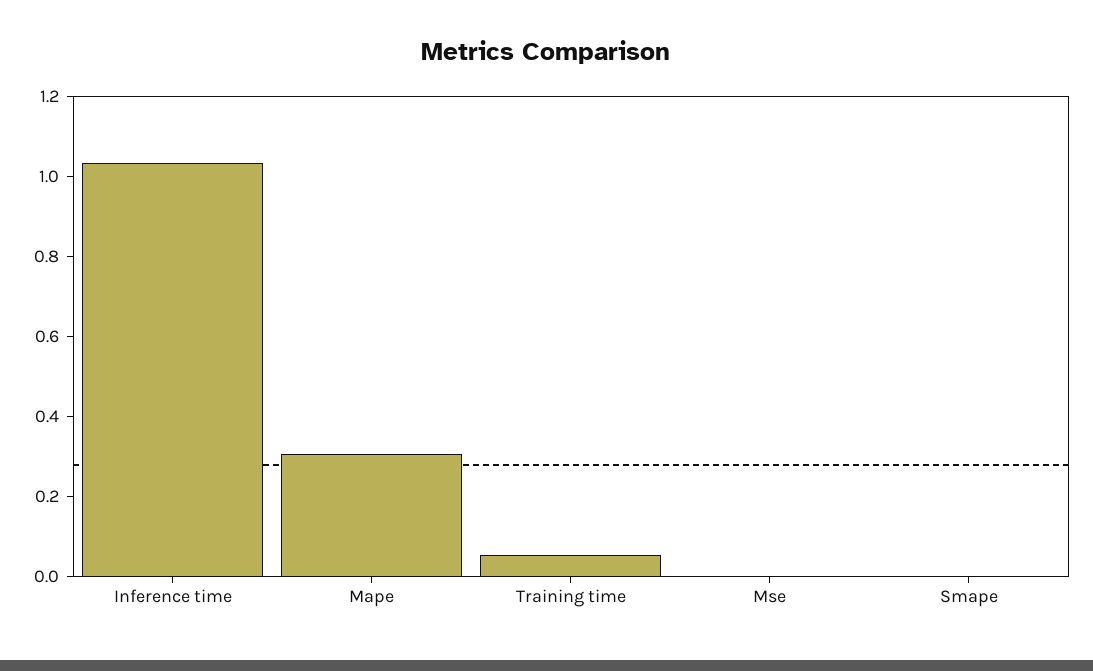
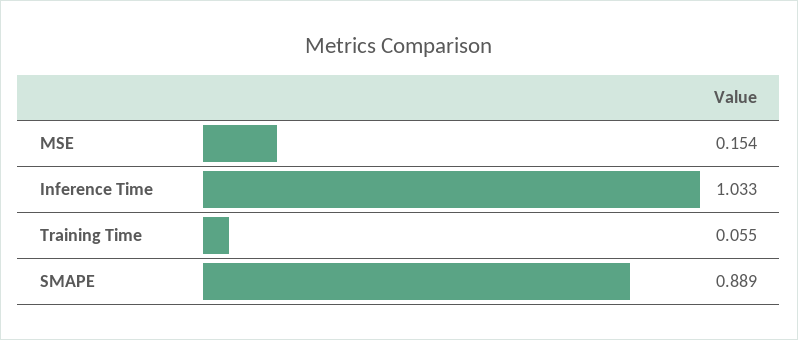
  {
    "Inference time": 1.033,
-   "Mape": 0.3,
    "Training time": 0.055,
-   "Mse": 0,
+   "Mse": 0.154,
-   "Smape": 0
+   "Smape": 0.889
  }

